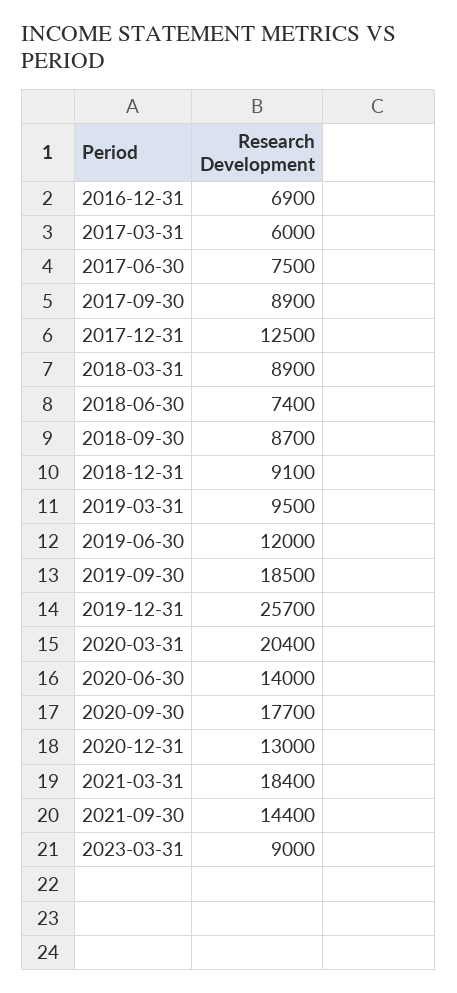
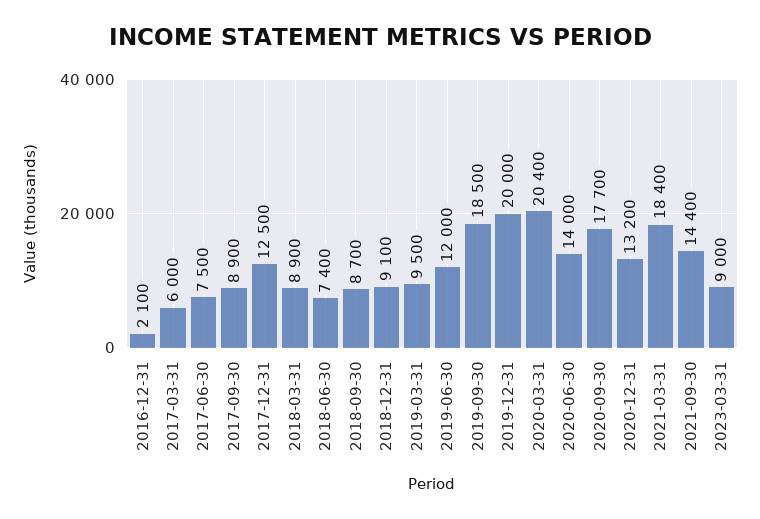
  {
-   "2016-12-31": 6900,
+   "2016-12-31": 2100,
    "2017-03-31": 6000,
    "2017-06-30": 7500,
    "2017-09-30": 8900,
    "2017-12-31": 12500,
    "2018-03-31": 8900,
    "2018-06-30": 7400,
    "2018-09-30": 8700,
    "2018-12-31": 9100,
    "2019-03-31": 9500,
    "2019-06-30": 12000,
    "2019-09-30": 18500,
-   "2019-12-31": 25700,
+   "2019-12-31": 20000,
    "2020-03-31": 20400,
    "2020-06-30": 14000,
    "2020-09-30": 17700,
-   "2020-12-31": 13000,
+   "2020-12-31": 13200,
    "2021-03-31": 18400,
    "2021-09-30": 14400,
    "2023-03-31": 9000
  }

